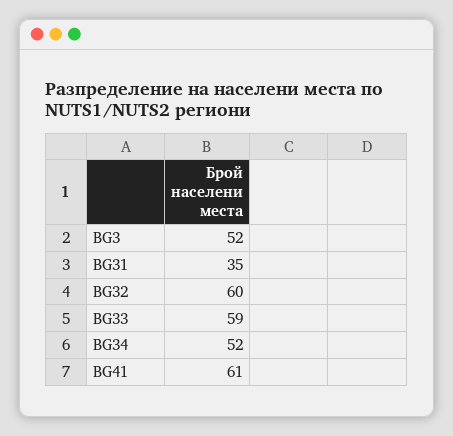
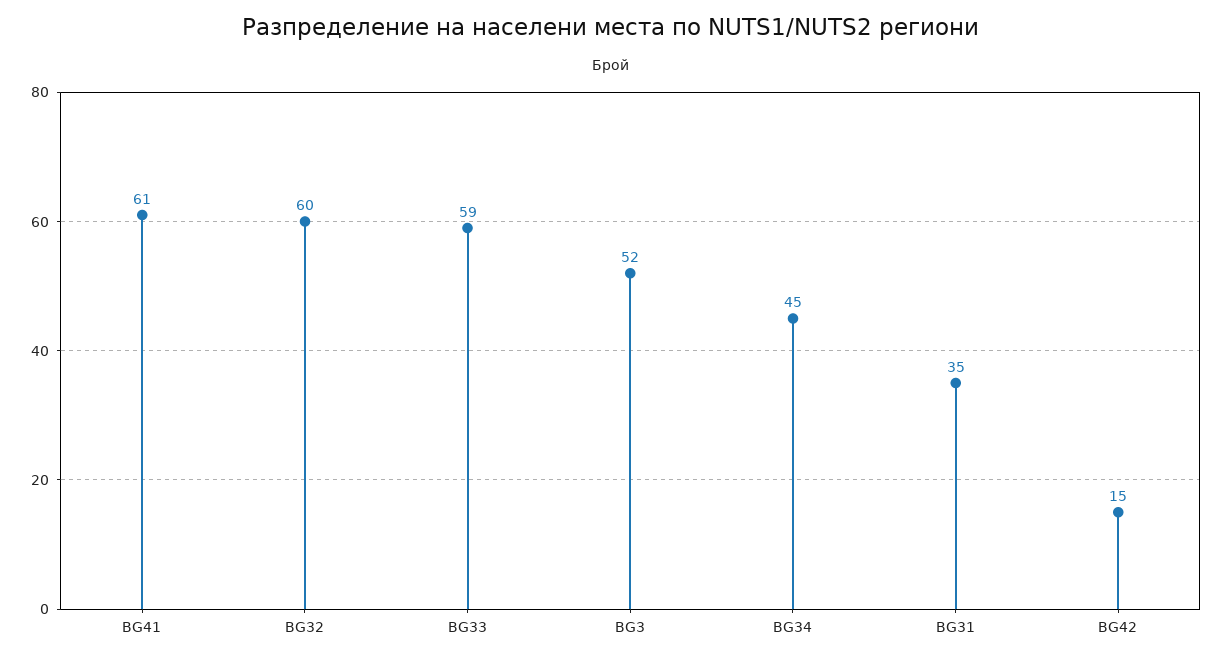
  {
    "BG3": 52,
    "BG31": 35,
    "BG32": 60,
    "BG33": 59,
-   "BG34": 52,
+   "BG34": 45,
-   "BG41": 61
+   "BG41": 61,
+   "BG42": 15
  }

